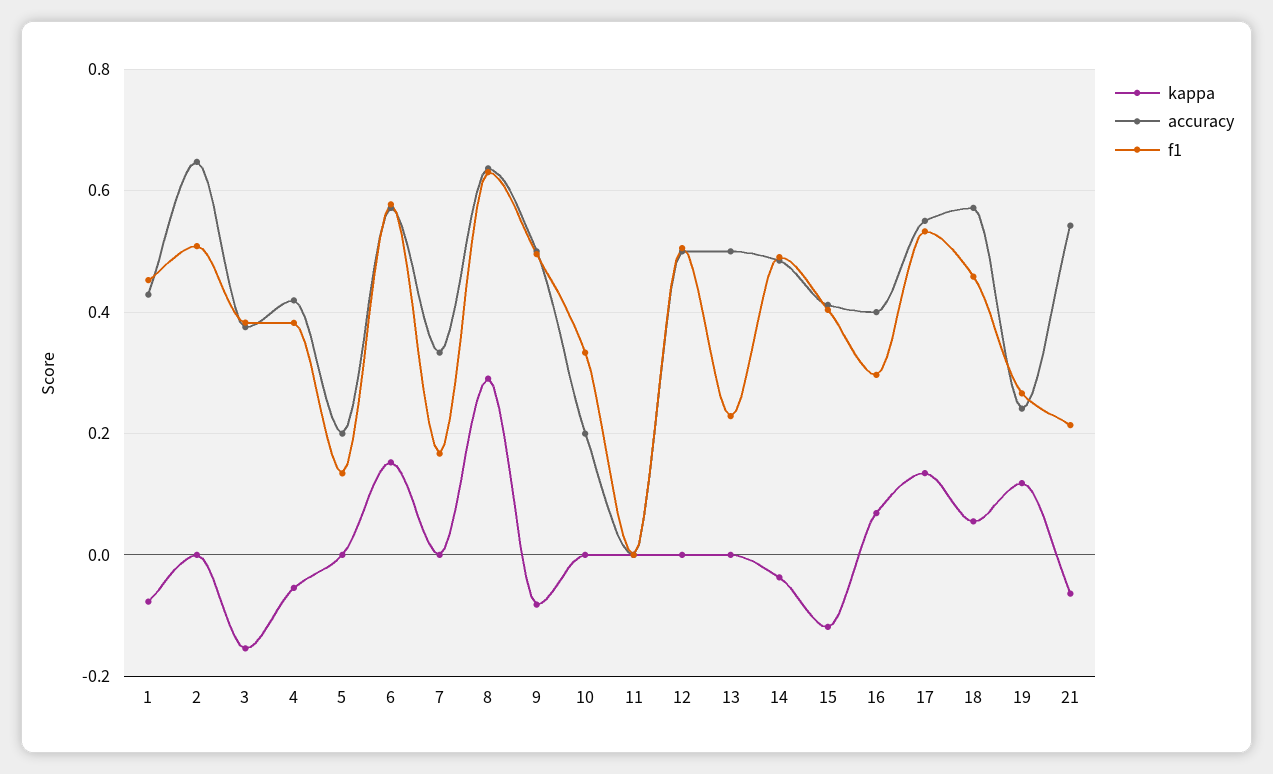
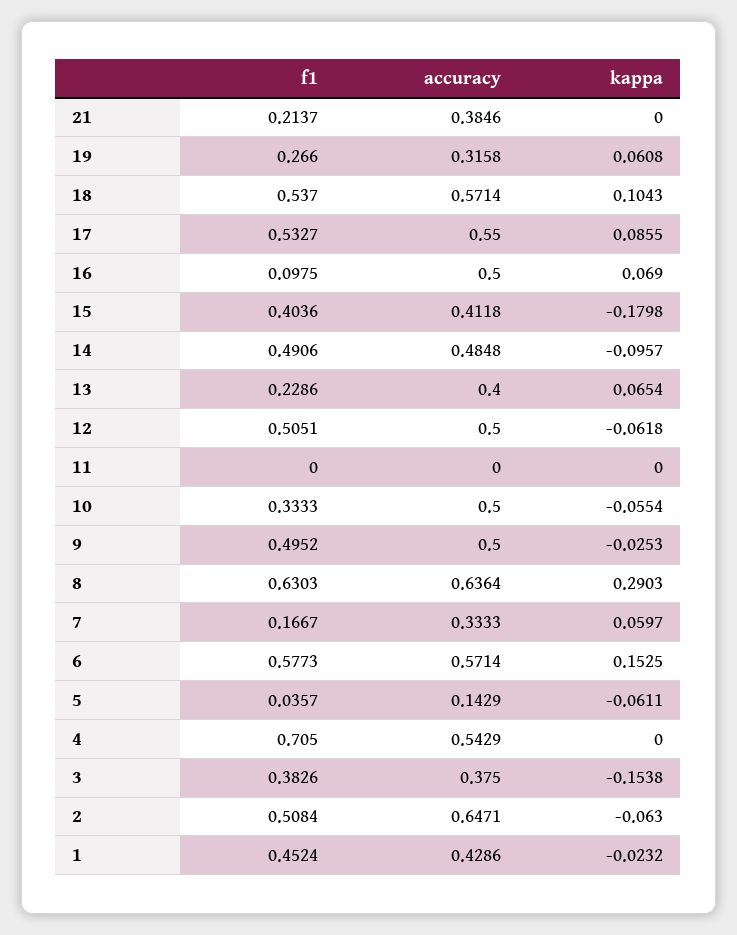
  {
    "kappa": {
-     "1": -0.08,
+     "1": -0.0232,
-     "2": 0,
+     "2": -0.063,
      "3": -0.1538,
-     "4": -0.06,
+     "4": 0,
-     "5": 0,
+     "5": -0.0611,
      "6": 0.1525,
-     "7": 0,
+     "7": 0.0597,
      "8": 0.2903,
-     "9": -0.08,
+     "9": -0.0253,
-     "10": 0,
+     "10": -0.0554,
      "11": 0,
-     "12": 0,
+     "12": -0.0618,
-     "13": 0,
+     "13": 0.0654,
-     "14": -0.04,
+     "14": -0.0957,
-     "15": -0.12,
+     "15": -0.1798,
      "16": 0.069,
-     "17": 0.14,
+     "17": 0.0855,
-     "18": 0.06,
+     "18": 0.1043,
-     "19": 0.12,
+     "19": 0.0608,
-     "21": -0.06
+     "21": 0
    },
    "accuracy": {
      "1": 0.4286,
      "2": 0.6471,
      "3": 0.375,
-     "4": 0.42,
+     "4": 0.5429,
-     "5": 0.2,
+     "5": 0.1429,
      "6": 0.5714,
      "7": 0.3333,
      "8": 0.6364,
      "9": 0.5,
-     "10": 0.2,
+     "10": 0.5,
      "11": 0,
      "12": 0.5,
-     "13": 0.5,
+     "13": 0.4,
      "14": 0.4848,
      "15": 0.4118,
-     "16": 0.4,
+     "16": 0.5,
      "17": 0.55,
      "18": 0.5714,
-     "19": 0.24,
+     "19": 0.3158,
-     "21": 0.54
+     "21": 0.3846
    },
    "f1": {
      "1": 0.4524,
      "2": 0.5084,
      "3": 0.3826,
-     "4": 0.38,
+     "4": 0.705,
-     "5": 0.14,
+     "5": 0.0357,
      "6": 0.5773,
      "7": 0.1667,
      "8": 0.6303,
      "9": 0.4952,
      "10": 0.3333,
      "11": 0,
      "12": 0.5051,
      "13": 0.2286,
      "14": 0.4906,
      "15": 0.4036,
-     "16": 0.3,
+     "16": 0.0975,
      "17": 0.5327,
-     "18": 0.46,
+     "18": 0.537,
      "19": 0.266,
      "21": 0.2137
    }
  }

